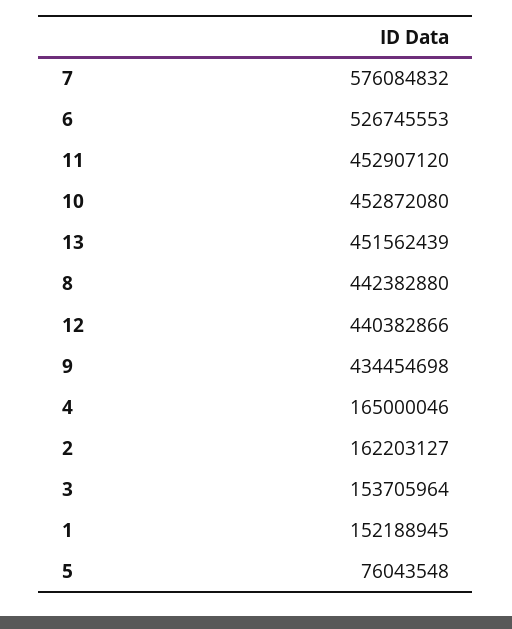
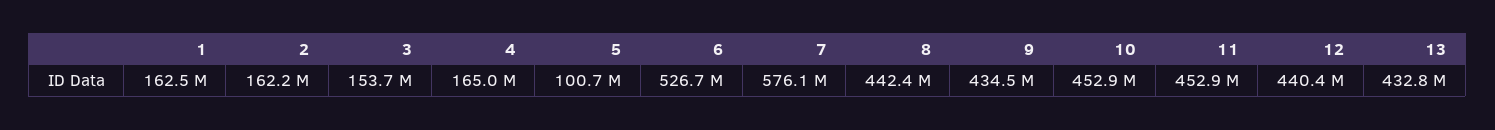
  {
    "7": 576084832,
    "6": 526745553,
    "11": 452907120,
    "10": 452872080,
-   "13": 451562439,
+   "13": 432800000,
    "8": 442382880,
    "12": 440382866,
    "9": 434454698,
    "4": 165000046,
    "2": 162203127,
    "3": 153705964,
-   "1": 152188945,
+   "1": 162500000,
-   "5": 76043548
+   "5": 100700000
  }

